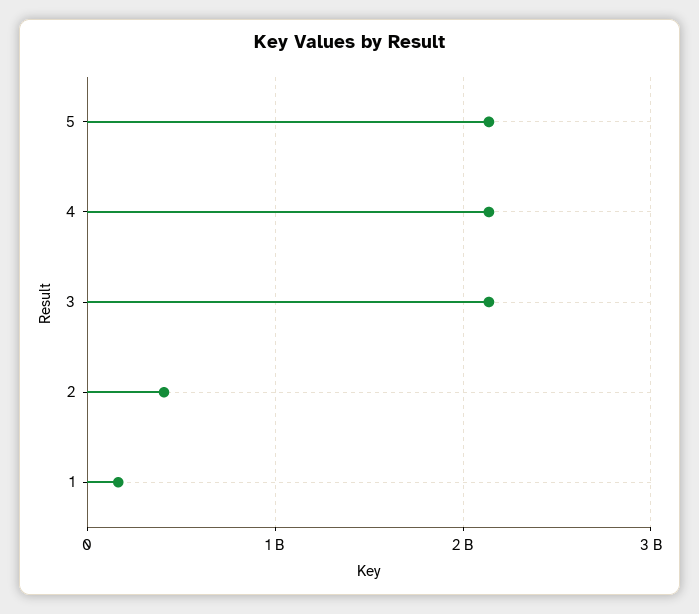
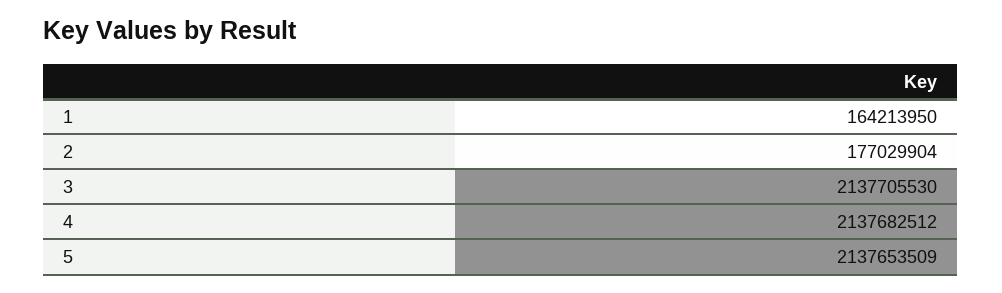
  {
    "5": 2137653509,
    "4": 2137682512,
    "3": 2137705530,
-   "2": 400000000,
+   "2": 177029904,
    "1": 164213950
  }

